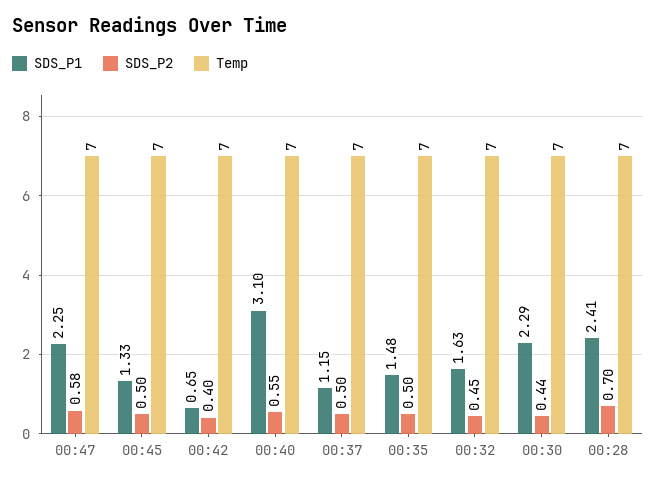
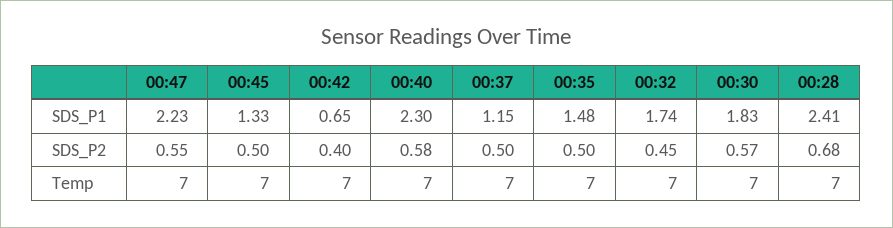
  {
    "SDS_P1": {
-     "00:47": 2.25,
+     "00:47": 2.23,
      "00:45": 1.33,
      "00:42": 0.65,
-     "00:40": 3.1,
+     "00:40": 2.3,
      "00:37": 1.15,
      "00:35": 1.48,
-     "00:32": 1.63,
+     "00:32": 1.74,
-     "00:30": 2.29,
+     "00:30": 1.83,
      "00:28": 2.41
    },
    "SDS_P2": {
-     "00:47": 0.58,
+     "00:47": 0.55,
      "00:45": 0.5,
      "00:42": 0.4,
-     "00:40": 0.55,
+     "00:40": 0.58,
      "00:37": 0.5,
      "00:35": 0.5,
      "00:32": 0.45,
-     "00:30": 0.44,
+     "00:30": 0.57,
-     "00:28": 0.7
+     "00:28": 0.68
    },
    "Temp": {
      "00:47": 7,
      "00:45": 7,
      "00:42": 7,
      "00:40": 7,
      "00:37": 7,
      "00:35": 7,
      "00:32": 7,
      "00:30": 7,
      "00:28": 7
    }
  }

